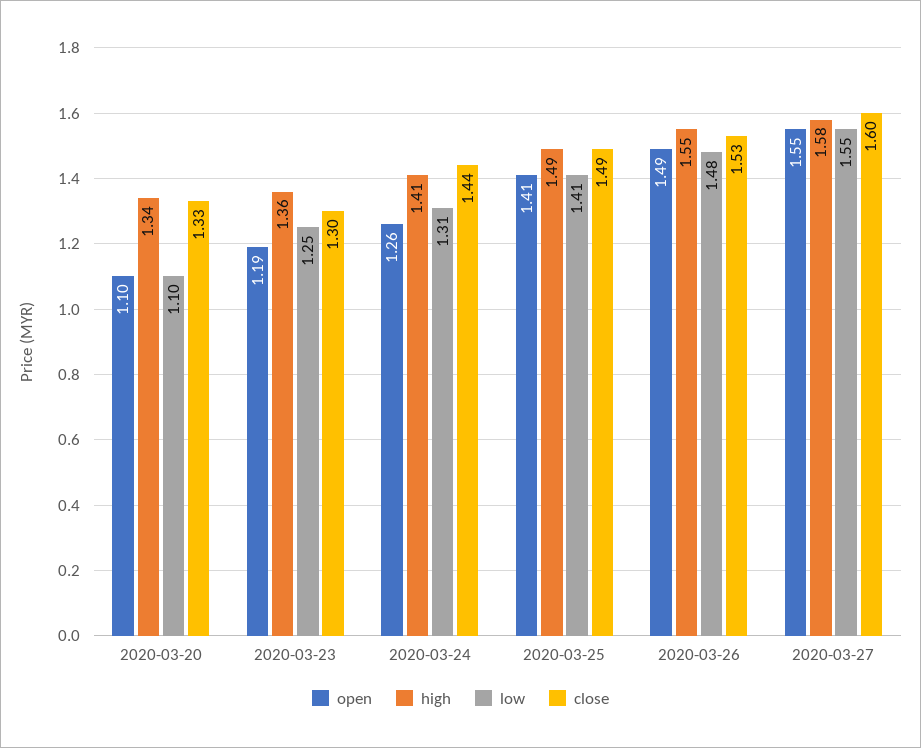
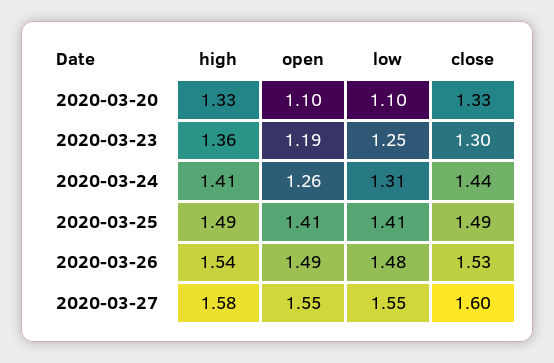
  {
    "open": {
      "2020-03-20": 1.1,
      "2020-03-23": 1.19,
      "2020-03-24": 1.26,
      "2020-03-25": 1.41,
      "2020-03-26": 1.49,
      "2020-03-27": 1.55
    },
    "high": {
-     "2020-03-20": 1.34,
+     "2020-03-20": 1.33,
      "2020-03-23": 1.36,
      "2020-03-24": 1.41,
      "2020-03-25": 1.49,
-     "2020-03-26": 1.55,
+     "2020-03-26": 1.54,
      "2020-03-27": 1.58
    },
    "low": {
      "2020-03-20": 1.1,
      "2020-03-23": 1.25,
      "2020-03-24": 1.31,
      "2020-03-25": 1.41,
      "2020-03-26": 1.48,
      "2020-03-27": 1.55
    },
    "close": {
      "2020-03-20": 1.33,
      "2020-03-23": 1.3,
      "2020-03-24": 1.44,
      "2020-03-25": 1.49,
      "2020-03-26": 1.53,
      "2020-03-27": 1.6
    }
  }

